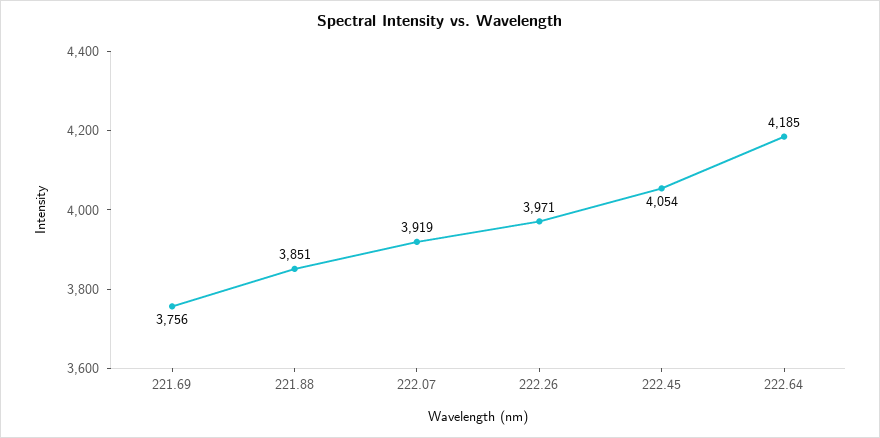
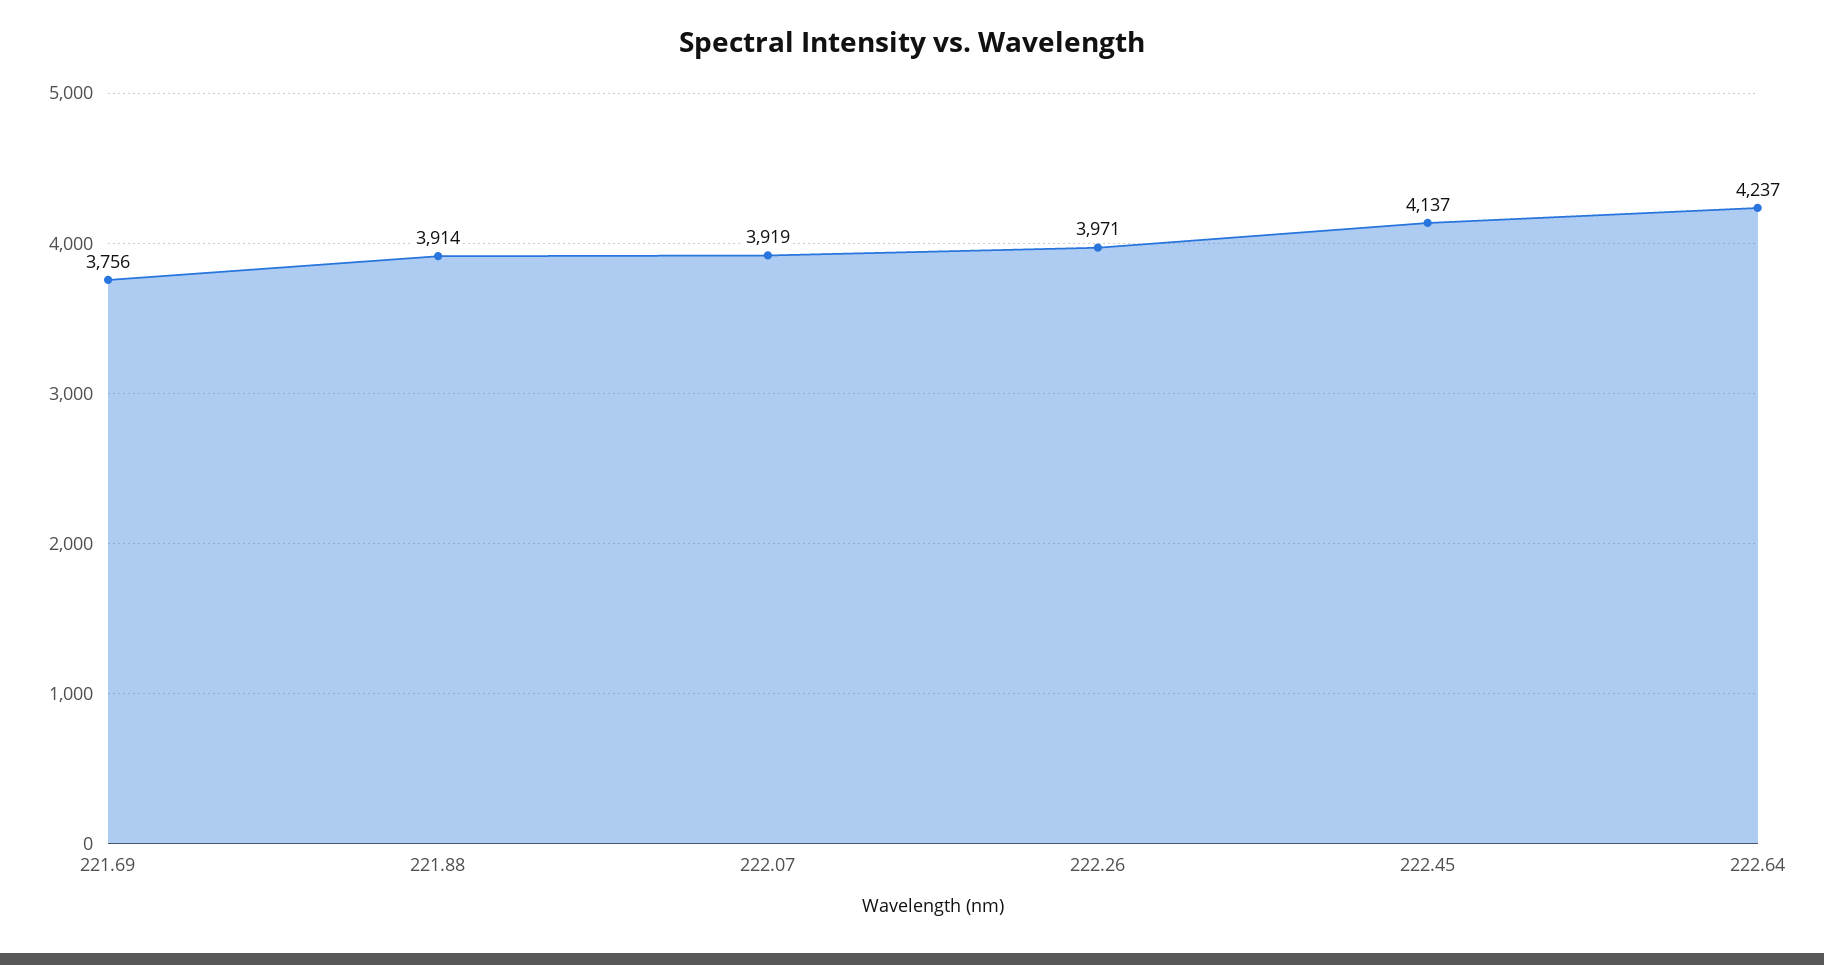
  {
    "221.69": 3756,
-   "221.88": 3851,
+   "221.88": 3914,
    "222.07": 3919,
    "222.26": 3971,
-   "222.45": 4054,
+   "222.45": 4137,
-   "222.64": 4185
+   "222.64": 4237
  }

